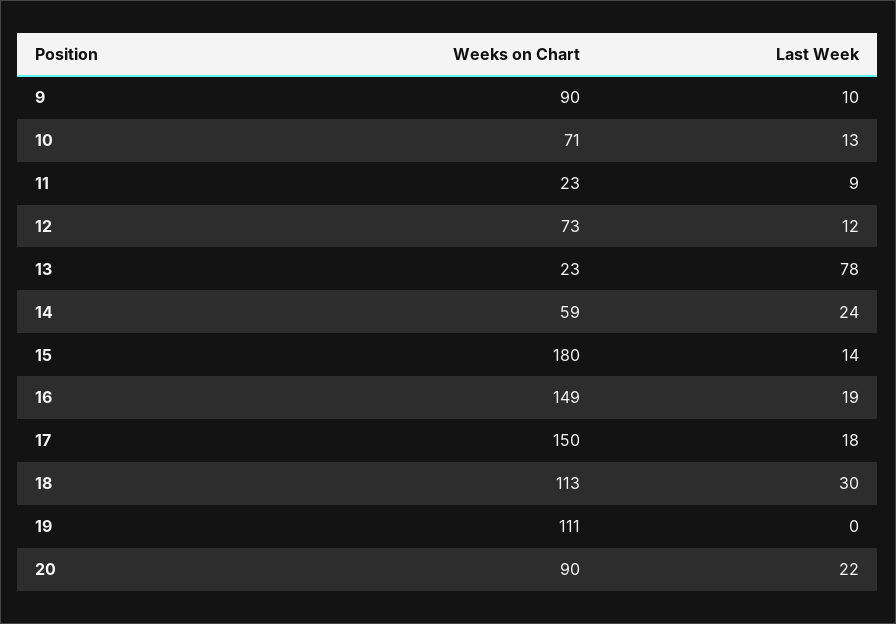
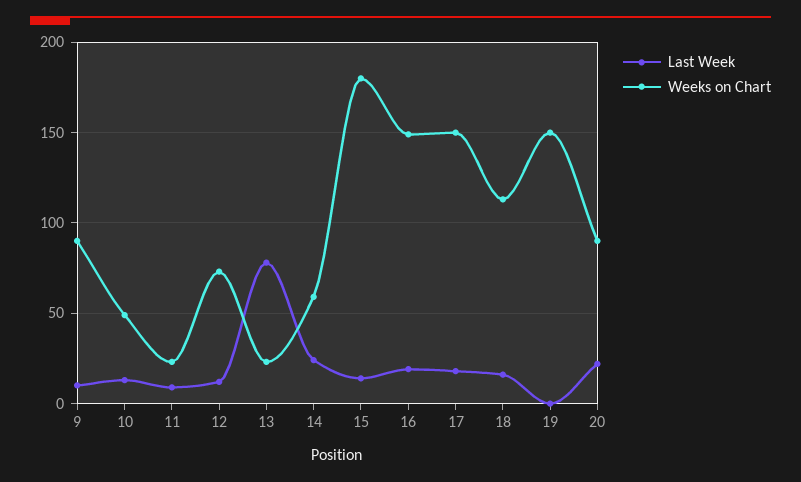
  {
    "Weeks on Chart": {
      "9": 90,
-     "10": 71,
+     "10": 50,
      "11": 23,
      "12": 73,
      "13": 23,
      "14": 59,
      "15": 180,
      "16": 149,
      "17": 150,
      "18": 113,
-     "19": 111,
+     "19": 150,
      "20": 90
    },
    "Last Week": {
      "9": 10,
      "10": 13,
      "11": 9,
      "12": 12,
      "13": 78,
      "14": 24,
      "15": 14,
      "16": 19,
      "17": 18,
-     "18": 30,
+     "18": 15,
      "19": 0,
      "20": 22
    }
  }

